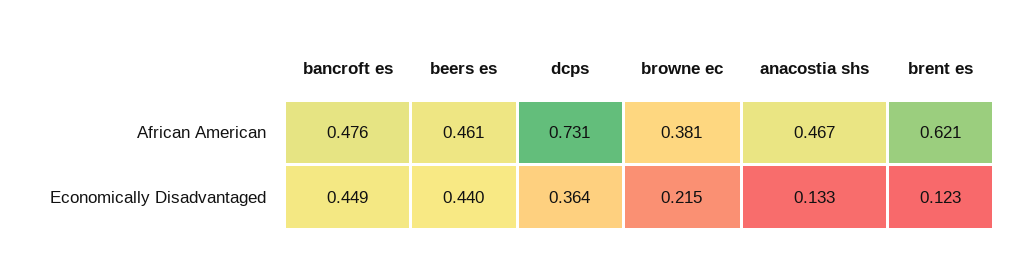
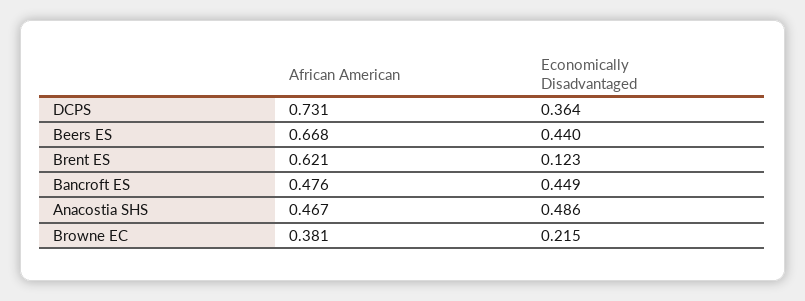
  {
    "bancroft es": {
      "African American": 0.476,
      "Economically Disadvantaged": 0.449
    },
    "beers es": {
-     "African American": 0.461,
+     "African American": 0.668,
      "Economically Disadvantaged": 0.44
    },
    "dcps": {
      "African American": 0.731,
      "Economically Disadvantaged": 0.364
    },
    "browne ec": {
      "African American": 0.381,
      "Economically Disadvantaged": 0.215
    },
    "anacostia shs": {
      "African American": 0.467,
-     "Economically Disadvantaged": 0.133
+     "Economically Disadvantaged": 0.486
    },
    "brent es": {
      "African American": 0.621,
      "Economically Disadvantaged": 0.123
    }
  }

